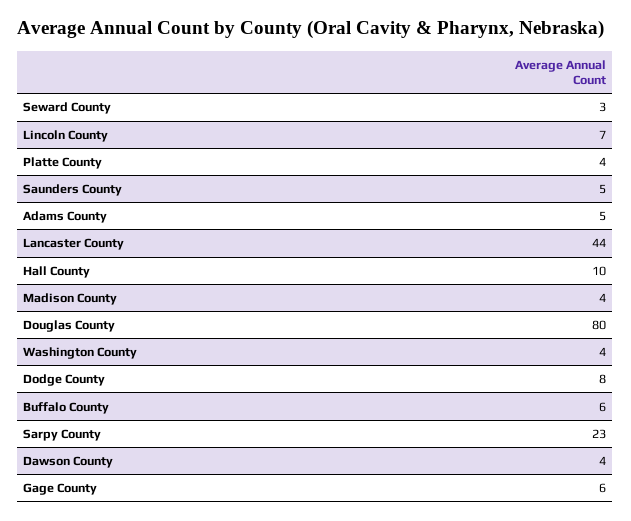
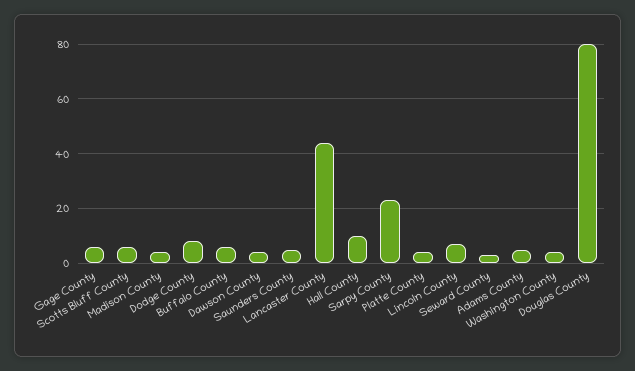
  {
    "Seward County": 3,
    "Lincoln County": 7,
    "Platte County": 4,
    "Saunders County": 5,
    "Adams County": 5,
    "Lancaster County": 44,
    "Hall County": 10,
    "Madison County": 4,
    "Douglas County": 80,
    "Washington County": 4,
    "Dodge County": 8,
    "Buffalo County": 6,
    "Sarpy County": 23,
    "Dawson County": 4,
-   "Gage County": 6
+   "Gage County": 6,
+   "Scotts Bluff County": 5
  }

